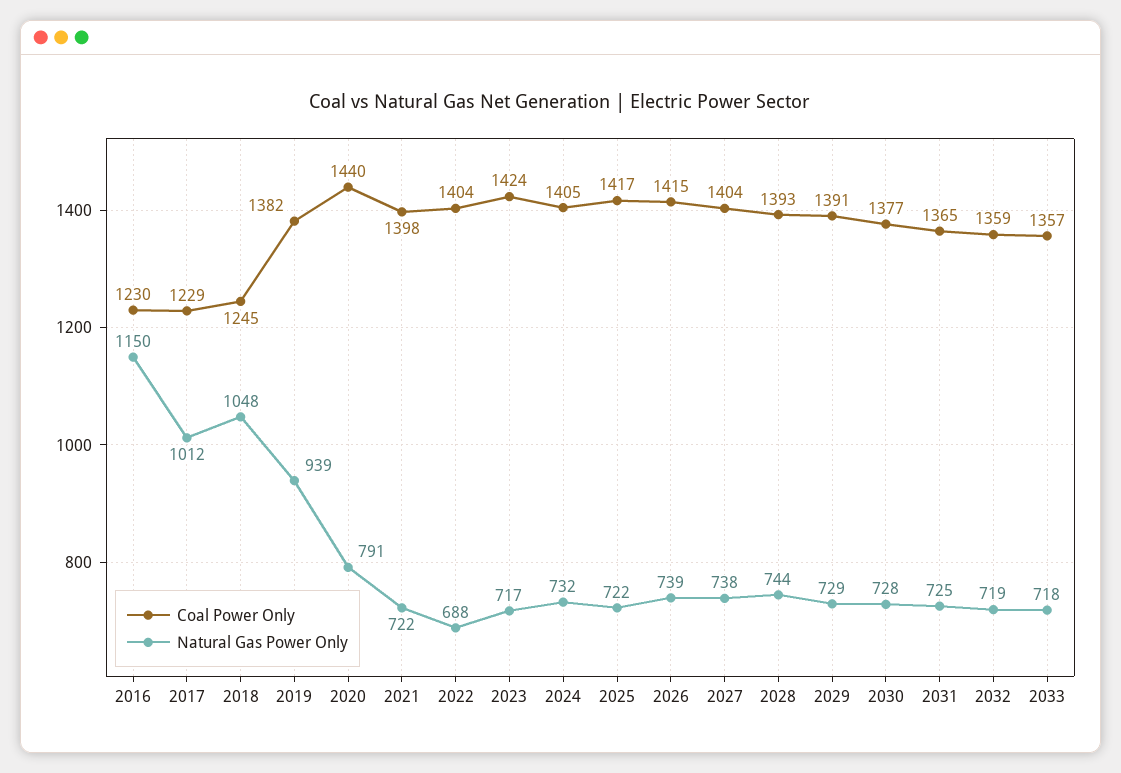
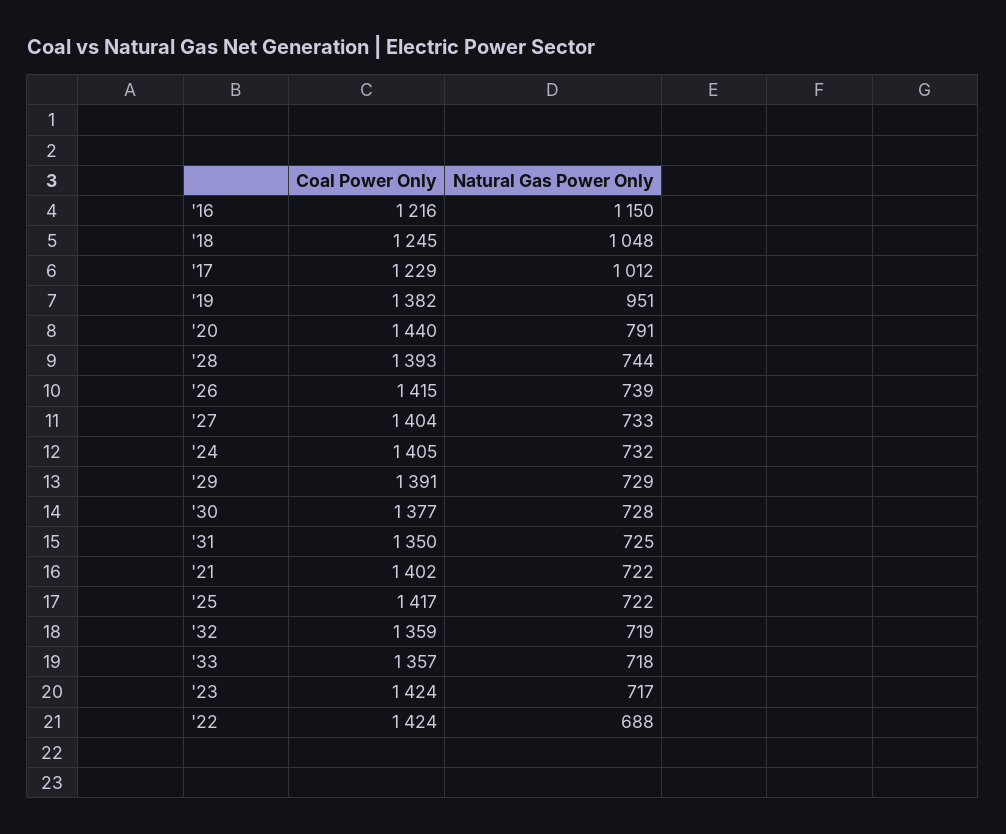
  {
    "Coal Power Only": {
-     "2016": 1230,
+     "2016": 1216,
      "2017": 1229,
      "2018": 1245,
      "2019": 1382,
      "2020": 1440,
-     "2021": 1398,
+     "2021": 1402,
-     "2022": 1404,
+     "2022": 1424,
      "2023": 1424,
      "2024": 1405,
      "2025": 1417,
      "2026": 1415,
      "2027": 1404,
      "2028": 1393,
      "2029": 1391,
      "2030": 1377,
-     "2031": 1365,
+     "2031": 1350,
      "2032": 1359,
      "2033": 1357
    },
    "Natural Gas Power Only": {
      "2016": 1150,
      "2017": 1012,
      "2018": 1048,
-     "2019": 939,
+     "2019": 951,
      "2020": 791,
      "2021": 722,
      "2022": 688,
      "2023": 717,
      "2024": 732,
      "2025": 722,
      "2026": 739,
-     "2027": 738,
+     "2027": 733,
      "2028": 744,
      "2029": 729,
      "2030": 728,
      "2031": 725,
      "2032": 719,
      "2033": 718
    }
  }

